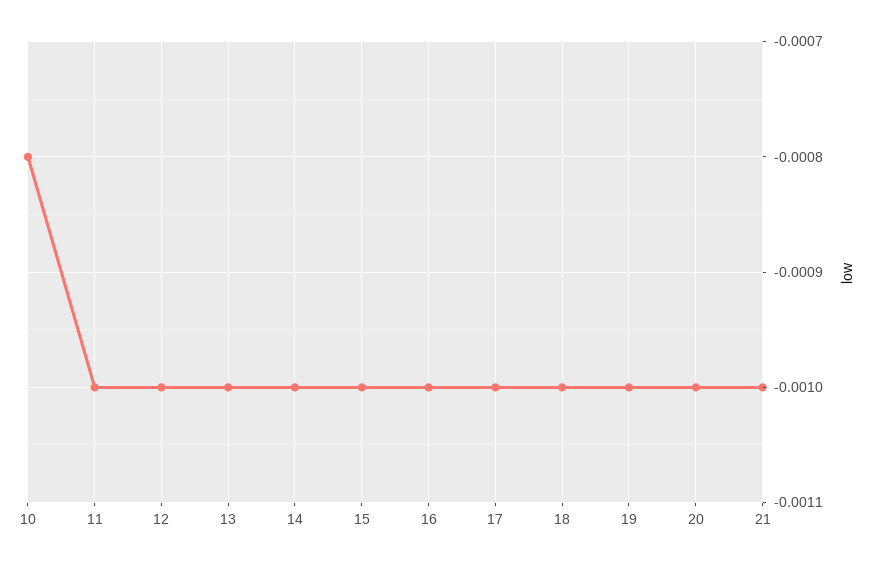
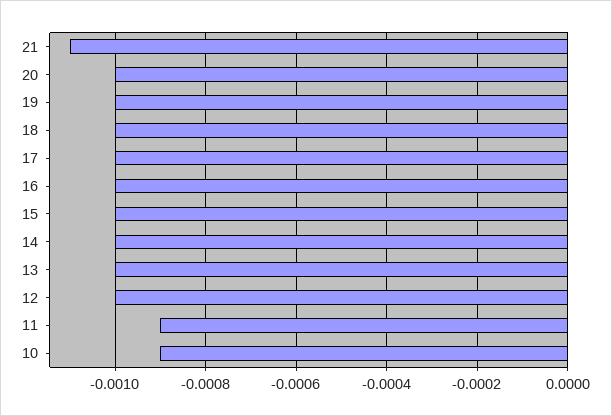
  {
-   "10": -0.0008,
+   "10": -0.0009,
-   "11": -0.001,
+   "11": -0.0009,
    "12": -0.001,
    "13": -0.001,
    "14": -0.001,
    "15": -0.001,
    "16": -0.001,
    "17": -0.001,
    "18": -0.001,
    "19": -0.001,
    "20": -0.001,
-   "21": -0.001
+   "21": -0.0011
  }

